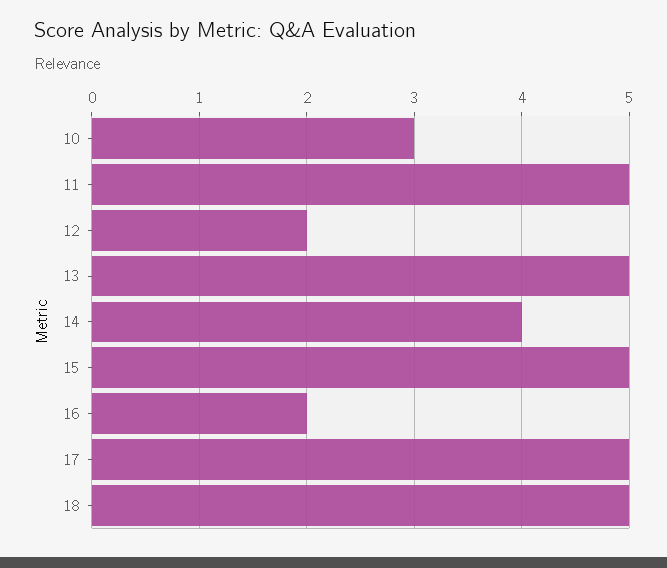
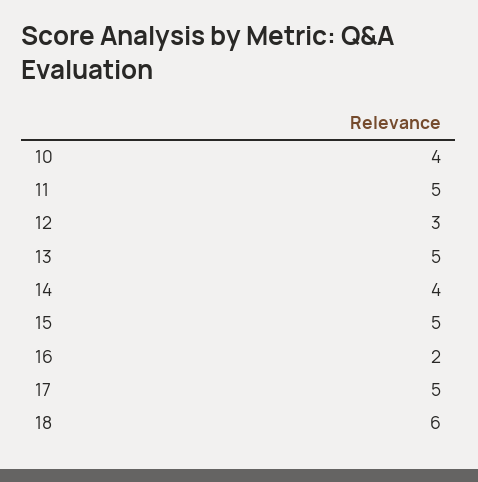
  {
-   "10": 3,
+   "10": 4,
    "11": 5,
-   "12": 2,
+   "12": 3,
    "13": 5,
    "14": 4,
    "15": 5,
    "16": 2,
    "17": 5,
-   "18": 5
+   "18": 6
  }

